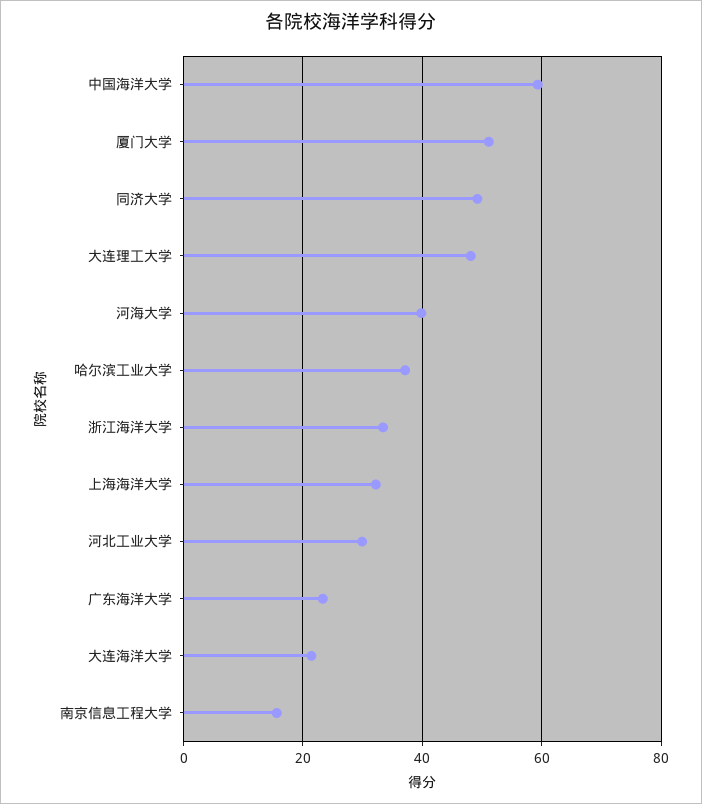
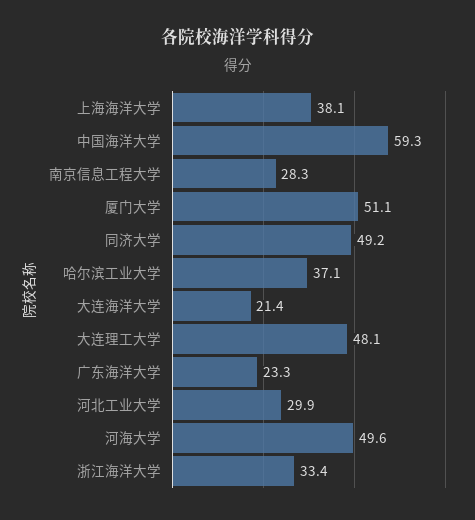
  {
    "中国海洋大学": 59.3,
    "厦门大学": 51.1,
    "同济大学": 49.2,
    "大连理工大学": 48.1,
-   "河海大学": 40,
+   "河海大学": 49.6,
    "哈尔滨工业大学": 37.1,
    "浙江海洋大学": 33.4,
-   "上海海洋大学": 32,
+   "上海海洋大学": 38.1,
    "河北工业大学": 29.9,
    "广东海洋大学": 23.3,
    "大连海洋大学": 21.4,
-   "南京信息工程大学": 16
+   "南京信息工程大学": 28.3
  }

